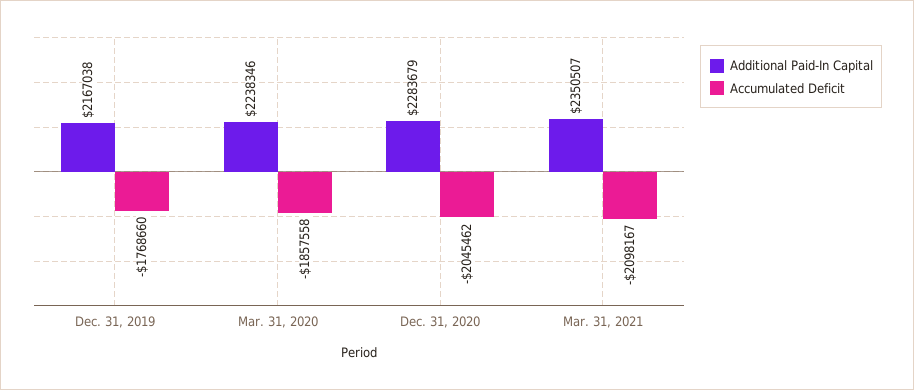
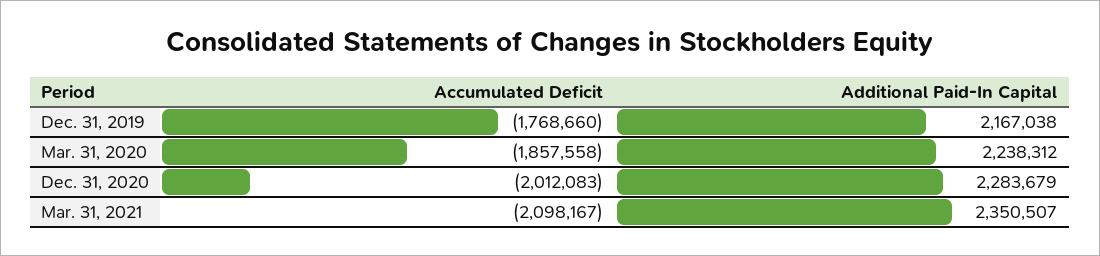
  {
    "Additional Paid-In Capital": {
      "Dec. 31, 2019": 2167038,
-     "Mar. 31, 2020": 2238346,
+     "Mar. 31, 2020": 2238312,
      "Dec. 31, 2020": 2283679,
      "Mar. 31, 2021": 2350507
    },
    "Accumulated Deficit": {
      "Dec. 31, 2019": -1768660,
      "Mar. 31, 2020": -1857558,
-     "Dec. 31, 2020": -2045462,
+     "Dec. 31, 2020": -2012083,
      "Mar. 31, 2021": -2098167
    }
  }

